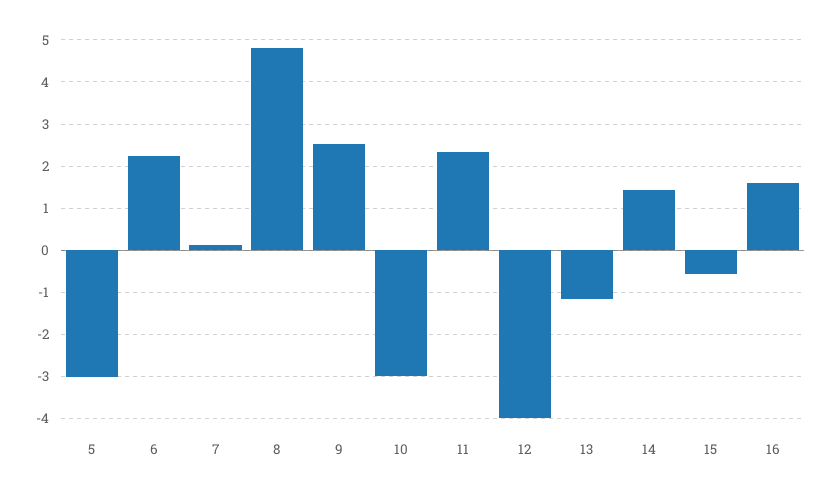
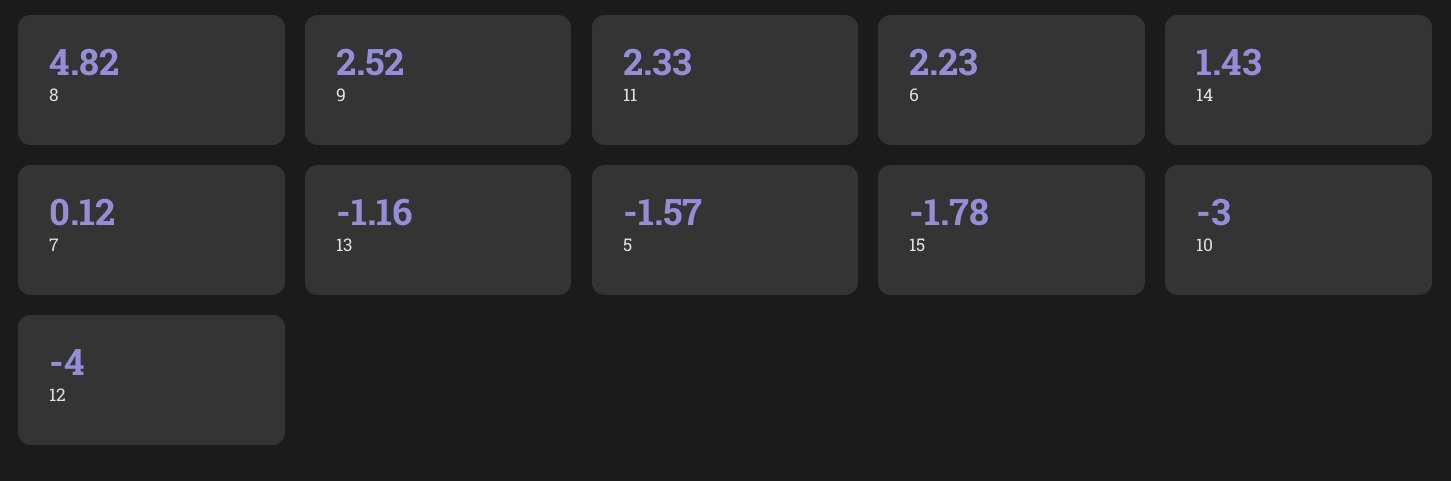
  {
-   "5": -3,
+   "5": -1.57,
    "6": 2.23,
    "7": 0.12,
    "8": 4.82,
    "9": 2.52,
    "10": -3,
    "11": 2.33,
    "12": -4,
    "13": -1.16,
    "14": 1.43,
-   "15": -0.6,
+   "15": -1.78
-   "16": 1.6
  }

